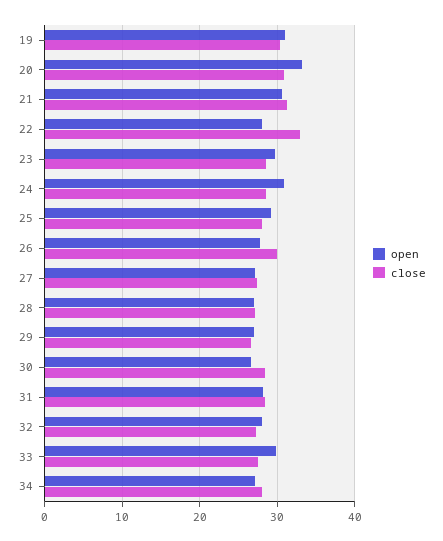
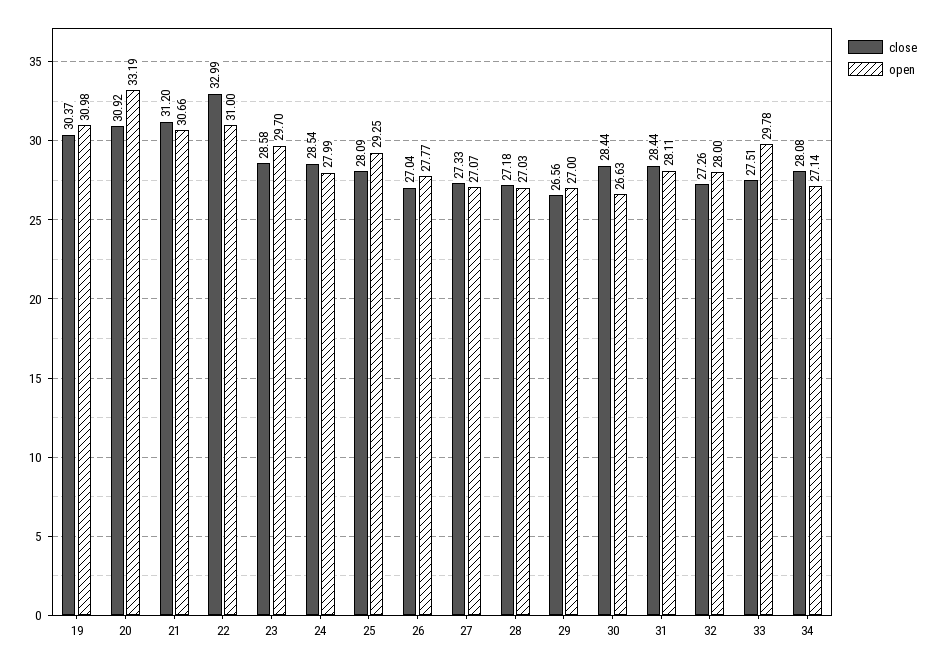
  {
    "open": {
      "19": 30.98,
      "20": 33.19,
      "21": 30.66,
-     "22": 28,
+     "22": 31,
      "23": 29.7,
-     "24": 31,
+     "24": 27.99,
      "25": 29.25,
      "26": 27.77,
      "27": 27.07,
      "28": 27.03,
      "29": 27,
      "30": 26.63,
      "31": 28.11,
      "32": 28,
      "33": 29.78,
      "34": 27.14
    },
    "close": {
      "19": 30.37,
      "20": 30.92,
      "21": 31.2,
      "22": 32.99,
      "23": 28.58,
      "24": 28.54,
      "25": 28.09,
-     "26": 30,
+     "26": 27.04,
      "27": 27.33,
      "28": 27.18,
      "29": 26.56,
      "30": 28.44,
      "31": 28.44,
      "32": 27.26,
      "33": 27.51,
      "34": 28.08
    }
  }

